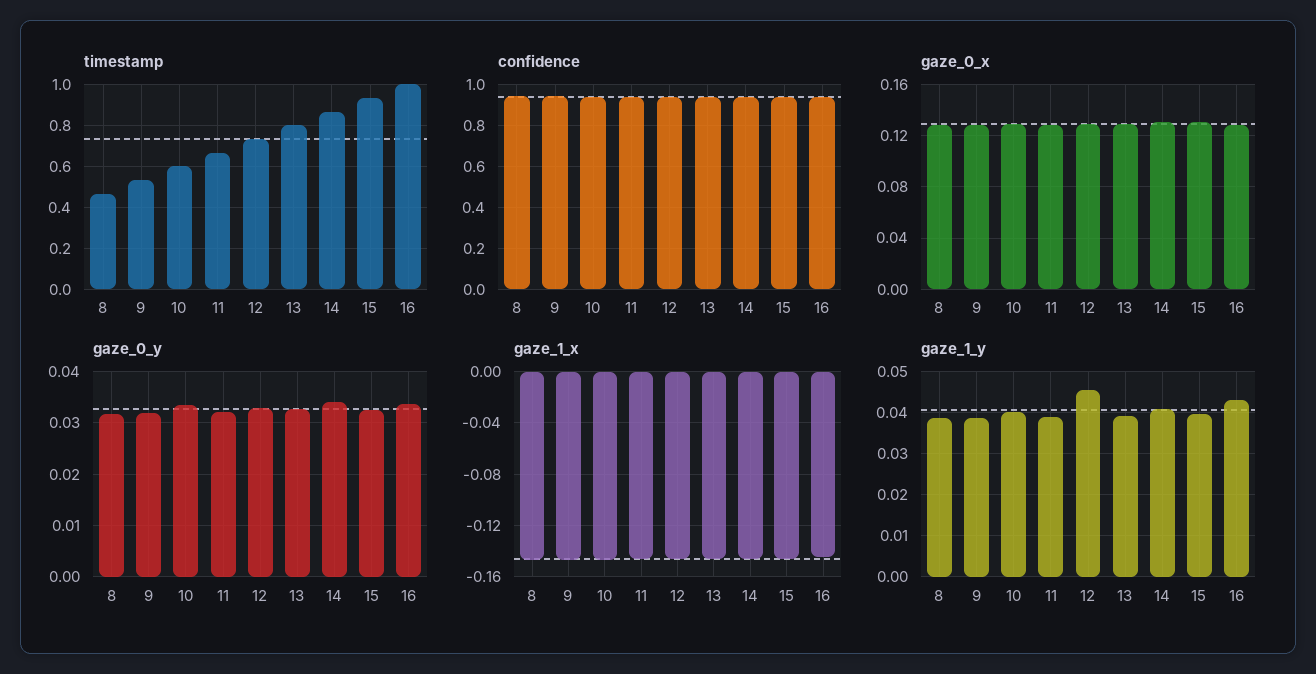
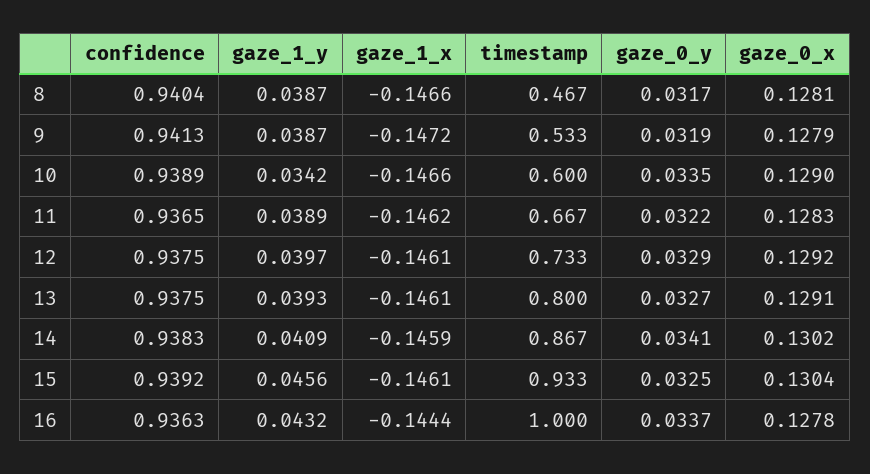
  {
    "timestamp": {
      "8": 0.467,
      "9": 0.533,
      "10": 0.6,
      "11": 0.667,
      "12": 0.733,
      "13": 0.8,
      "14": 0.867,
      "15": 0.933,
      "16": 1
    },
    "confidence": {
      "8": 0.9404,
      "9": 0.9413,
      "10": 0.9389,
      "11": 0.9365,
      "12": 0.9375,
      "13": 0.9375,
      "14": 0.9383,
      "15": 0.9392,
      "16": 0.9363
    },
    "gaze_0_x": {
      "8": 0.1281,
      "9": 0.1279,
      "10": 0.129,
      "11": 0.1283,
      "12": 0.1292,
      "13": 0.1291,
      "14": 0.1302,
      "15": 0.1304,
      "16": 0.1278
    },
    "gaze_0_y": {
      "8": 0.0317,
      "9": 0.0319,
      "10": 0.0335,
      "11": 0.0322,
      "12": 0.0329,
      "13": 0.0327,
      "14": 0.0341,
      "15": 0.0325,
      "16": 0.0337
    },
    "gaze_1_x": {
      "8": -0.1466,
      "9": -0.1472,
      "10": -0.1466,
      "11": -0.1462,
      "12": -0.1461,
      "13": -0.1461,
      "14": -0.1459,
      "15": -0.1461,
      "16": -0.1444
    },
    "gaze_1_y": {
      "8": 0.0387,
      "9": 0.0387,
-     "10": 0.04,
+     "10": 0.0342,
      "11": 0.0389,
-     "12": 0.046,
+     "12": 0.0397,
      "13": 0.0393,
      "14": 0.0409,
-     "15": 0.04,
+     "15": 0.0456,
      "16": 0.0432
    }
  }

